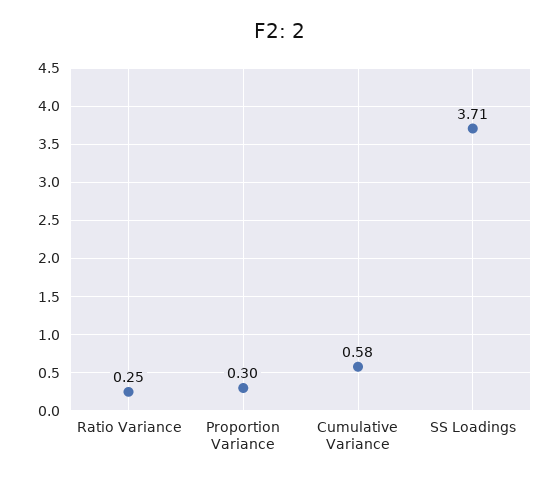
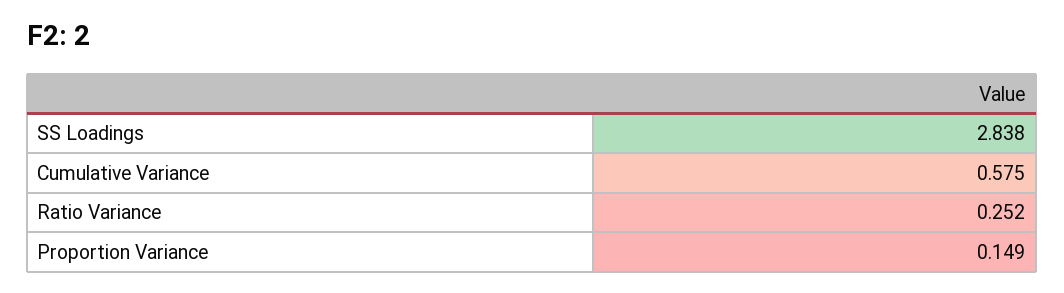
  {
    "Ratio Variance": 0.252,
-   "Proportion Variance": 0.3,
+   "Proportion Variance": 0.149,
    "Cumulative Variance": 0.575,
-   "SS Loadings": 3.71
+   "SS Loadings": 2.838
  }

